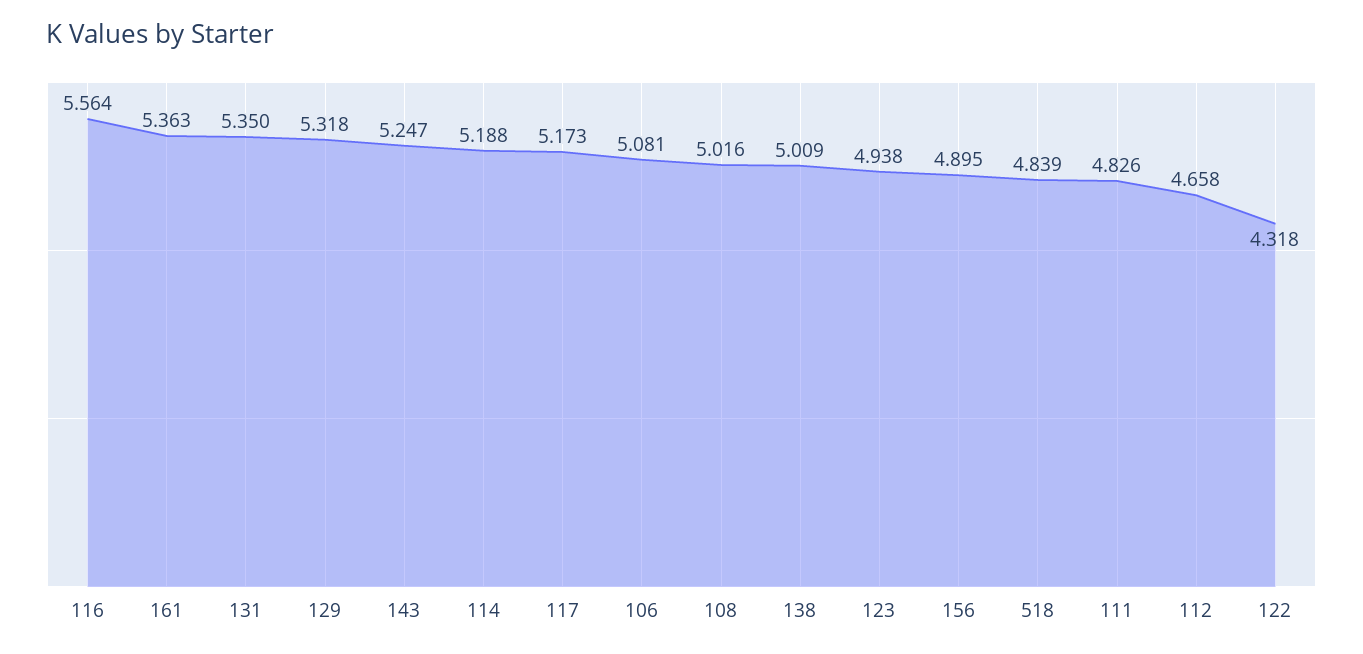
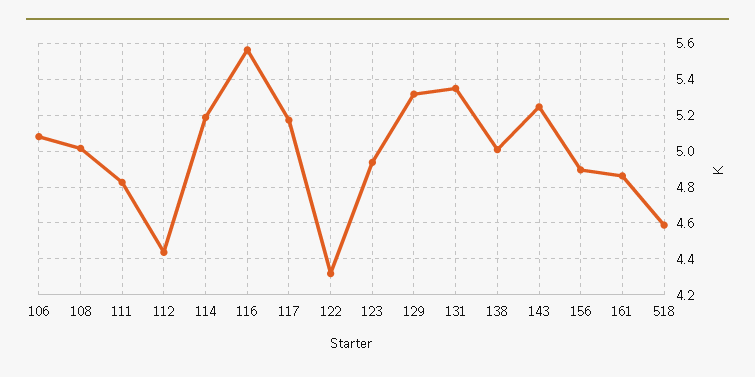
  {
    "116": 5.564,
-   "161": 5.363,
+   "161": 4.85,
    "131": 5.35,
    "129": 5.318,
    "143": 5.247,
    "114": 5.188,
    "117": 5.173,
    "106": 5.081,
    "108": 5.016,
    "138": 5.009,
    "123": 4.938,
    "156": 4.895,
-   "518": 4.839,
+   "518": 4.6,
    "111": 4.826,
-   "112": 4.658,
+   "112": 4.45,
    "122": 4.318
  }

